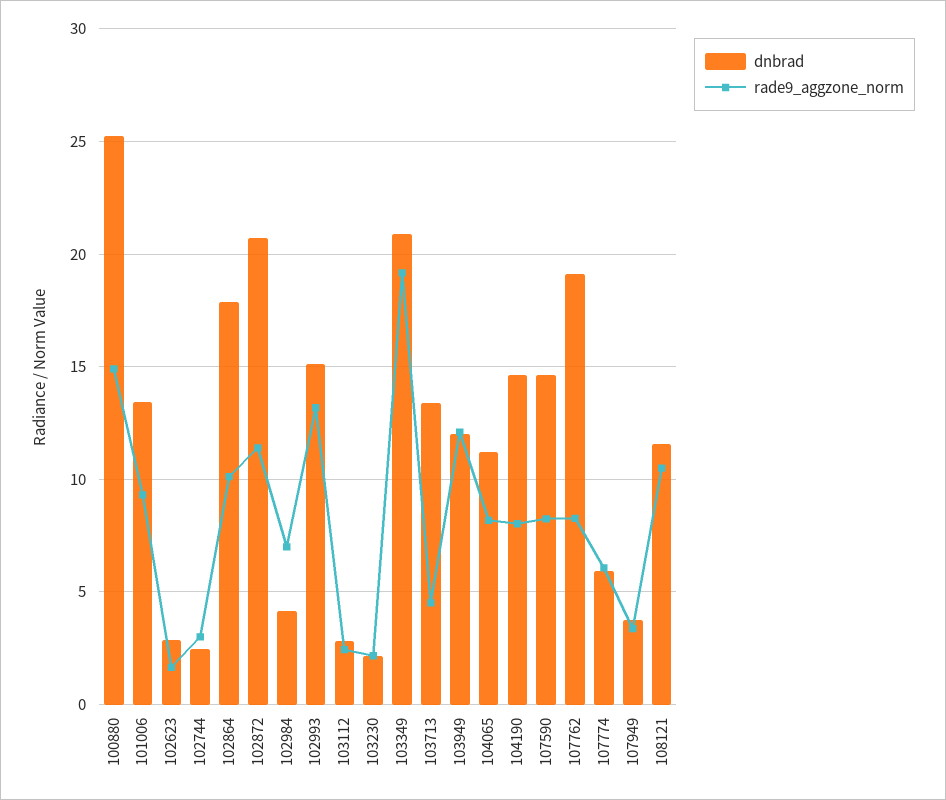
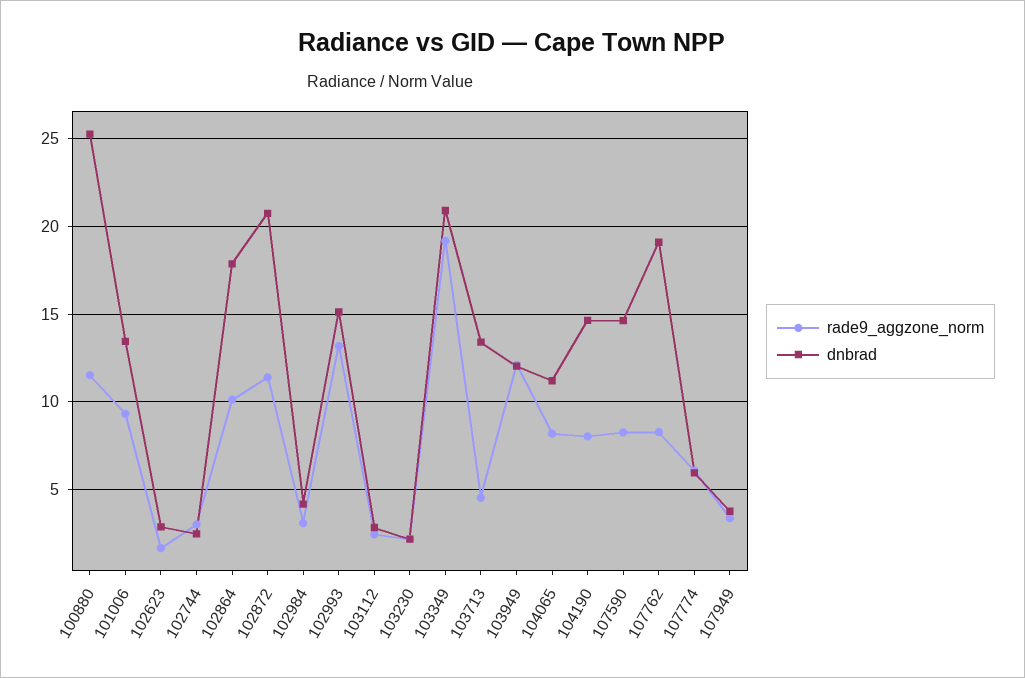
  {
    "dnbrad": {
      "100880": 25.5,
      "101006": 13.5,
      "102623": 3,
      "102744": 2.5,
      "102864": 18,
      "102872": 20.5,
      "102984": 4,
      "102993": 15,
      "103112": 3,
      "103230": 2,
      "103349": 21,
      "103713": 13.5,
      "103949": 12,
      "104065": 11,
      "104190": 14.5,
      "107590": 14.5,
      "107762": 19,
      "107774": 6,
-     "107949": 4,
+     "107949": 4
-     "108121": 11.5
    },
    "rade9_aggzone_norm": {
-     "100880": 15,
+     "100880": 11.5,
      "101006": 9.5,
      "102623": 1.5,
      "102744": 3,
      "102864": 10,
      "102872": 11.5,
-     "102984": 7,
+     "102984": 3,
      "102993": 13,
      "103112": 2.5,
      "103230": 2,
      "103349": 19,
      "103713": 4.5,
      "103949": 12,
      "104065": 8,
      "104190": 8,
      "107590": 8.5,
      "107762": 8.5,
      "107774": 6,
-     "107949": 3.5,
+     "107949": 3.5
-     "108121": 10.5
    }
  }

